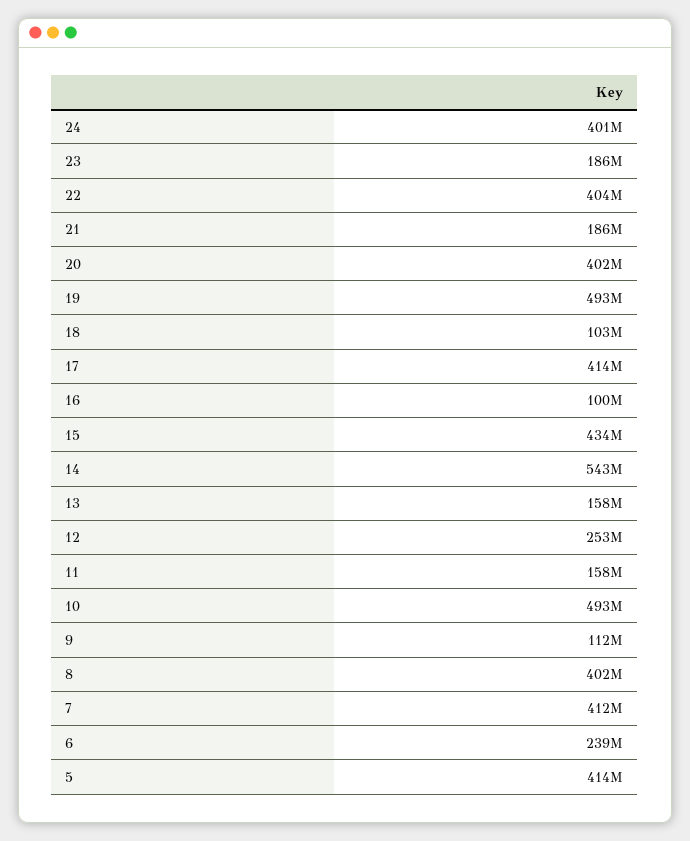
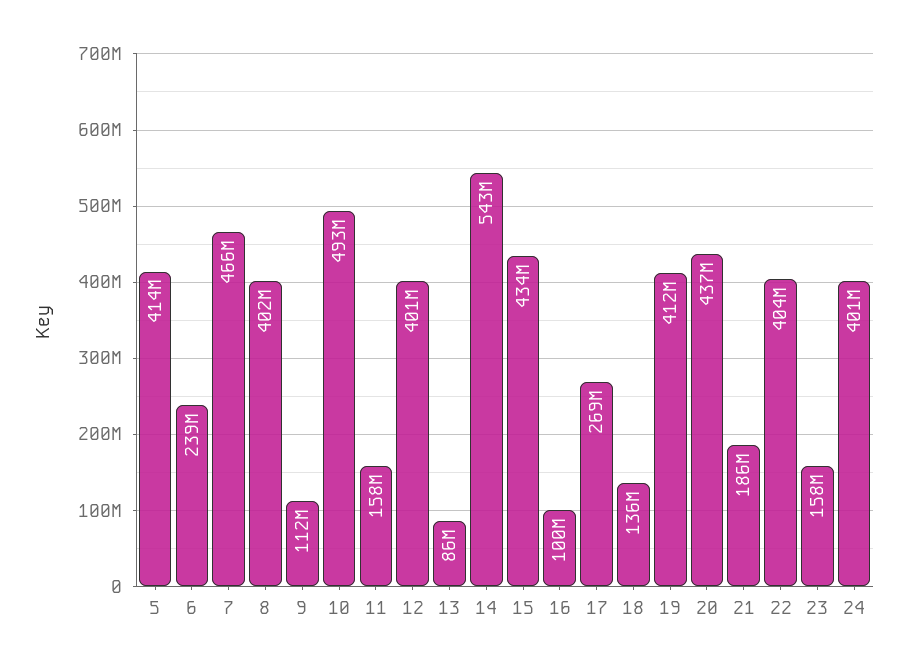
  {
    "24": 401000000,
-   "23": 186000000,
+   "23": 158000000,
    "22": 404000000,
    "21": 186000000,
-   "20": 402000000,
+   "20": 437000000,
-   "19": 493000000,
+   "19": 412000000,
-   "18": 103000000,
+   "18": 136000000,
-   "17": 414000000,
+   "17": 269000000,
    "16": 100000000,
    "15": 434000000,
    "14": 543000000,
-   "13": 158000000,
+   "13": 86000000,
-   "12": 253000000,
+   "12": 401000000,
    "11": 158000000,
    "10": 493000000,
    "9": 112000000,
    "8": 402000000,
-   "7": 412000000,
+   "7": 466000000,
    "6": 239000000,
    "5": 414000000
  }

